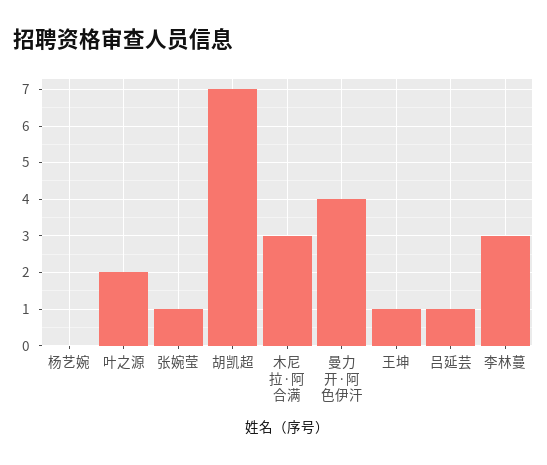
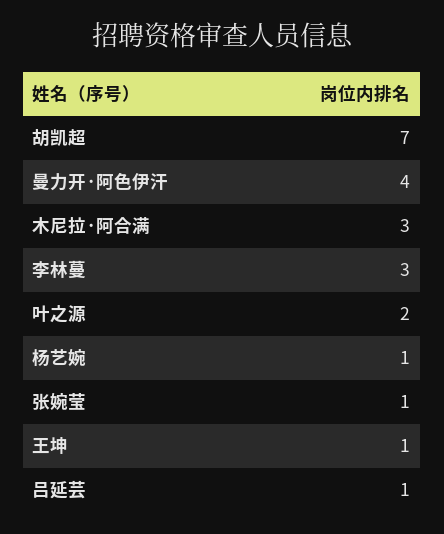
  {
-   "杨艺婉": 0,
+   "杨艺婉": 1,
    "叶之源": 2,
    "张婉莹": 1,
    "胡凯超": 7,
    "木尼拉·阿合满": 3,
    "曼力开·阿色伊汗": 4,
    "王坤": 1,
    "吕延芸": 1,
    "李林蔓": 3
  }

